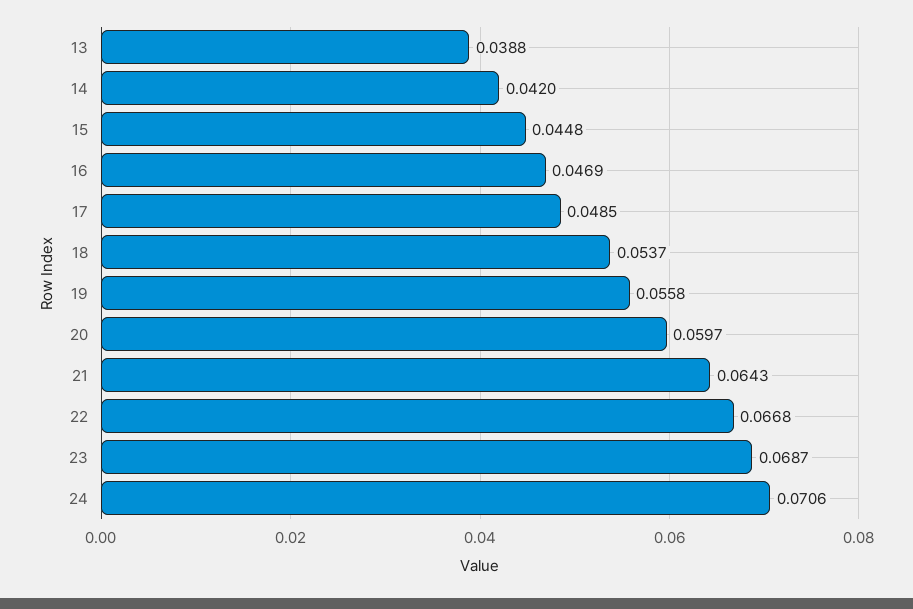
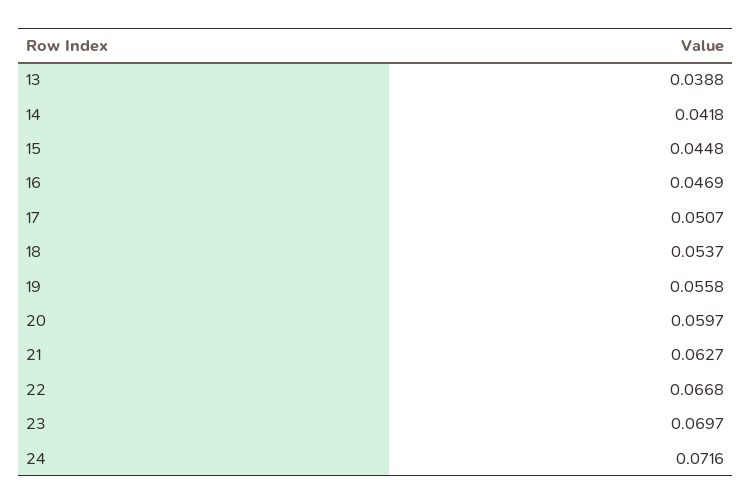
  {
    "13": 0.0388,
-   "14": 0.042,
+   "14": 0.0418,
    "15": 0.0448,
    "16": 0.0469,
-   "17": 0.0485,
+   "17": 0.0507,
    "18": 0.0537,
    "19": 0.0558,
    "20": 0.0597,
-   "21": 0.0643,
+   "21": 0.0627,
    "22": 0.0668,
-   "23": 0.0687,
+   "23": 0.0697,
-   "24": 0.0706
+   "24": 0.0716
  }

